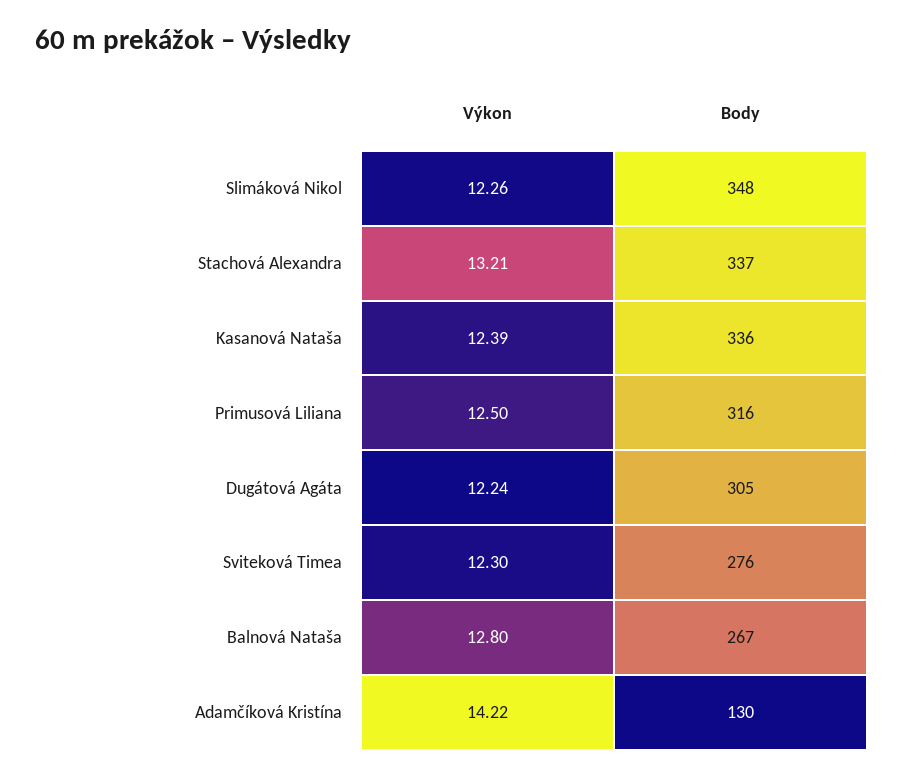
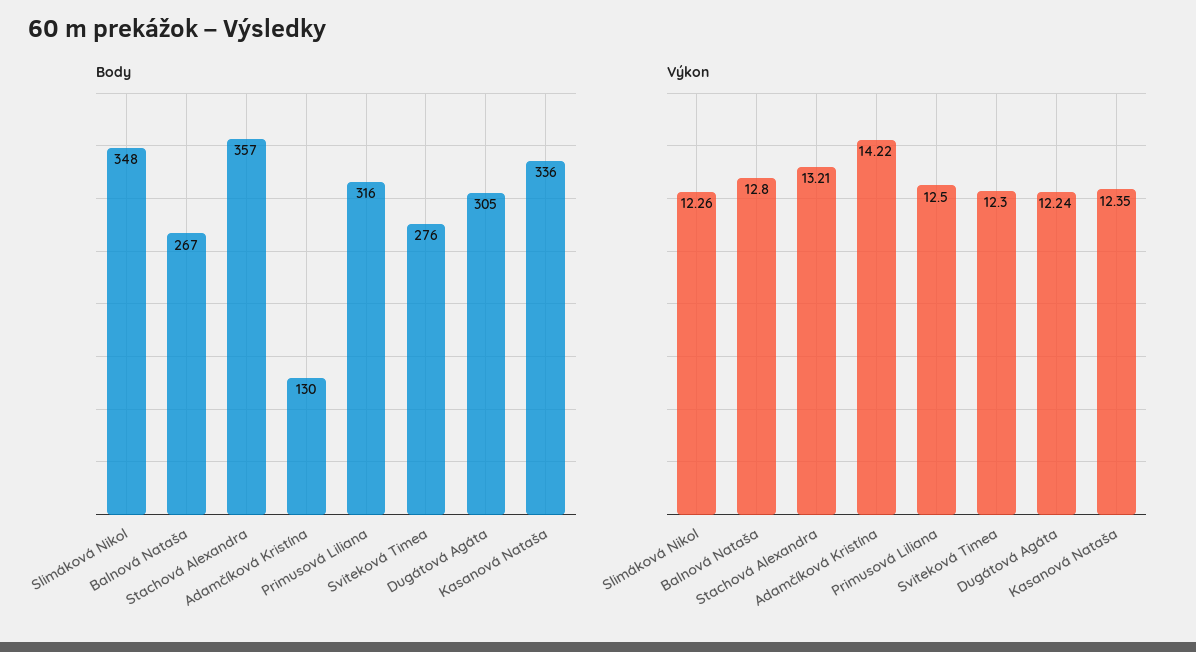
  {
    "Výkon": {
      "Slimáková Nikol": 12.26,
      "Stachová Alexandra": 13.21,
-     "Kasanová Nataša": 12.39,
+     "Kasanová Nataša": 12.35,
      "Primusová Liliana": 12.5,
      "Dugátová Agáta": 12.24,
      "Sviteková Timea": 12.3,
      "Balnová Nataša": 12.8,
      "Adamčíková Kristína": 14.22
    },
    "Body": {
      "Slimáková Nikol": 348,
-     "Stachová Alexandra": 337,
+     "Stachová Alexandra": 357,
      "Kasanová Nataša": 336,
      "Primusová Liliana": 316,
      "Dugátová Agáta": 305,
      "Sviteková Timea": 276,
      "Balnová Nataša": 267,
      "Adamčíková Kristína": 130
    }
  }

